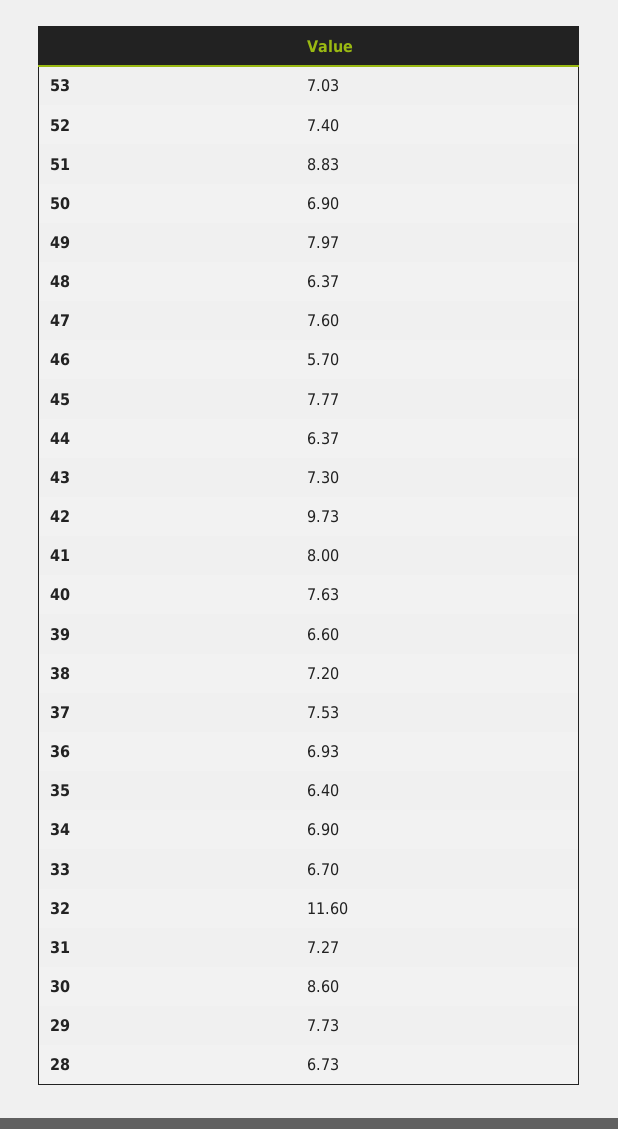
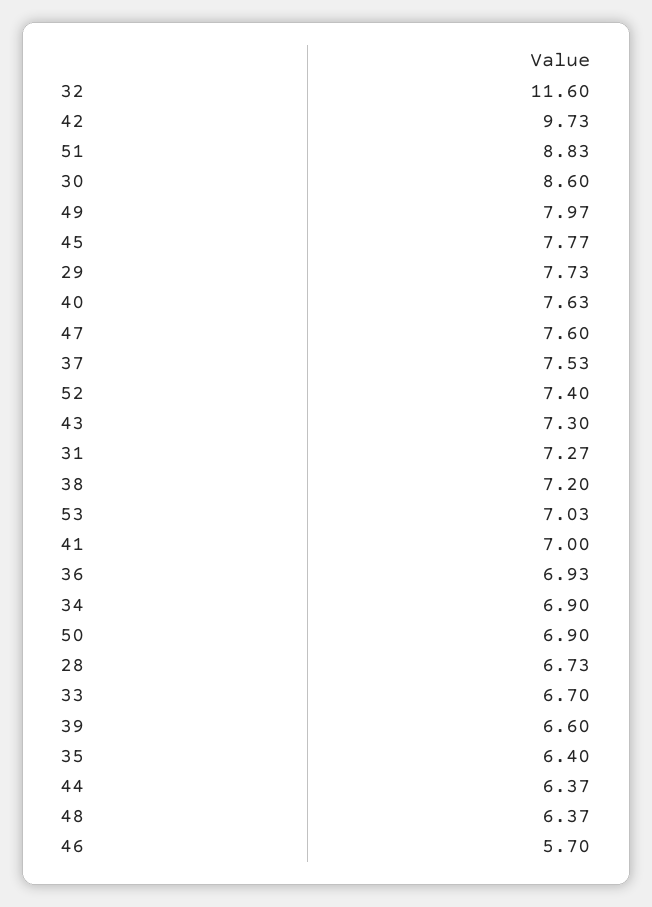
  {
    "53": 7.03,
    "52": 7.4,
    "51": 8.83,
    "50": 6.9,
    "49": 7.97,
    "48": 6.37,
    "47": 7.6,
    "46": 5.7,
    "45": 7.77,
    "44": 6.37,
    "43": 7.3,
    "42": 9.73,
-   "41": 8,
+   "41": 7,
    "40": 7.63,
    "39": 6.6,
    "38": 7.2,
    "37": 7.53,
    "36": 6.93,
    "35": 6.4,
    "34": 6.9,
    "33": 6.7,
    "32": 11.6,
    "31": 7.27,
    "30": 8.6,
    "29": 7.73,
    "28": 6.73
  }

